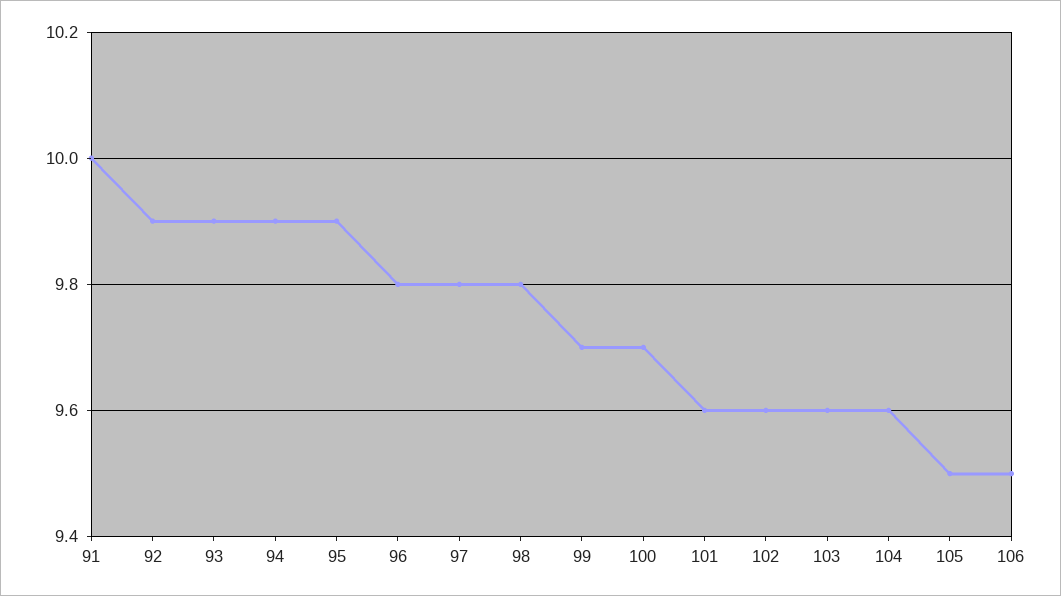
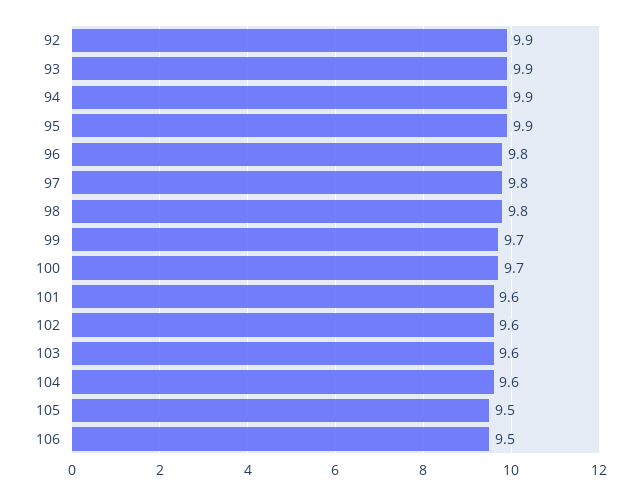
  {
-   "91": 10,
    "92": 9.9,
    "93": 9.9,
    "94": 9.9,
    "95": 9.9,
    "96": 9.8,
    "97": 9.8,
    "98": 9.8,
    "99": 9.7,
    "100": 9.7,
    "101": 9.6,
    "102": 9.6,
    "103": 9.6,
    "104": 9.6,
    "105": 9.5,
    "106": 9.5
  }

